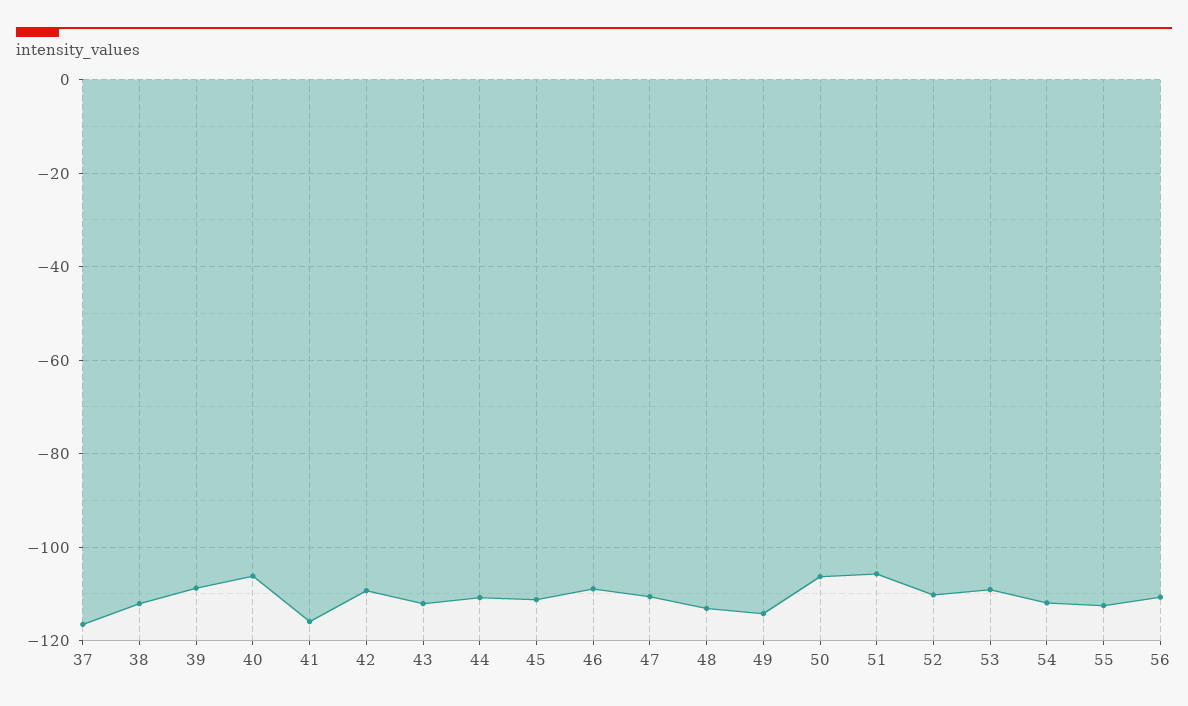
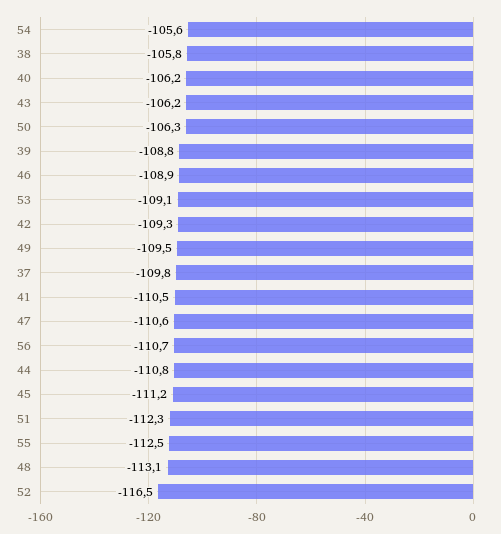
  {
-   "37": -116,
+   "37": -109.8,
-   "38": -112,
+   "38": -105.8,
    "39": -108.8,
    "40": -106.2,
-   "41": -116,
+   "41": -110.5,
    "42": -109.3,
-   "43": -112,
+   "43": -106.2,
    "44": -110.8,
    "45": -111.2,
    "46": -108.9,
    "47": -110.6,
    "48": -113.1,
-   "49": -114,
+   "49": -109.5,
    "50": -106.3,
-   "51": -106,
+   "51": -112.3,
-   "52": -110,
+   "52": -116.5,
    "53": -109.1,
-   "54": -112,
+   "54": -105.6,
    "55": -112.5,
    "56": -110.7
  }

